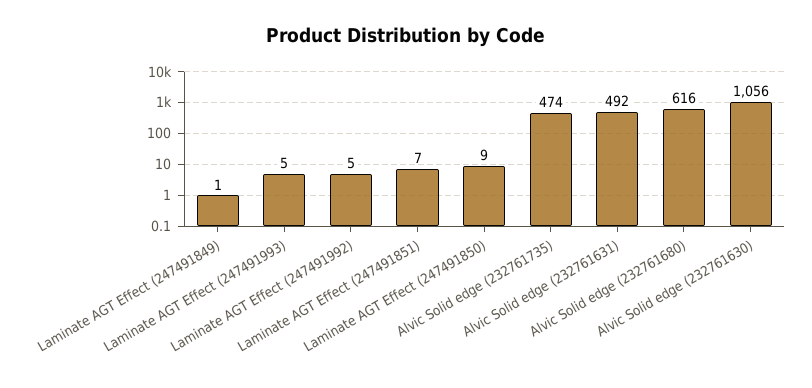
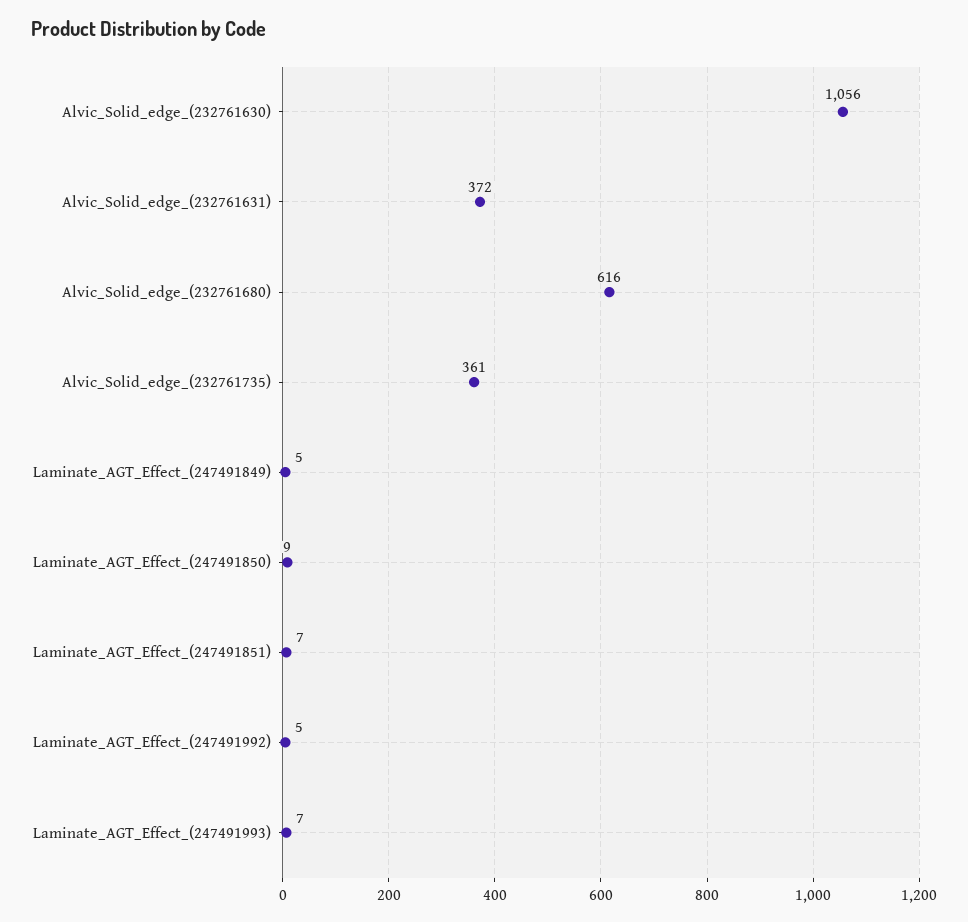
  {
-   "Laminate AGT Effect (247491849)": 1,
+   "Laminate AGT Effect (247491849)": 5,
-   "Laminate AGT Effect (247491993)": 5,
+   "Laminate AGT Effect (247491993)": 7,
    "Laminate AGT Effect (247491992)": 5,
    "Laminate AGT Effect (247491851)": 7,
    "Laminate AGT Effect (247491850)": 9,
-   "Alvic Solid edge (232761735)": 474,
+   "Alvic Solid edge (232761735)": 361,
-   "Alvic Solid edge (232761631)": 492,
+   "Alvic Solid edge (232761631)": 372,
    "Alvic Solid edge (232761680)": 616,
    "Alvic Solid edge (232761630)": 1056
  }

